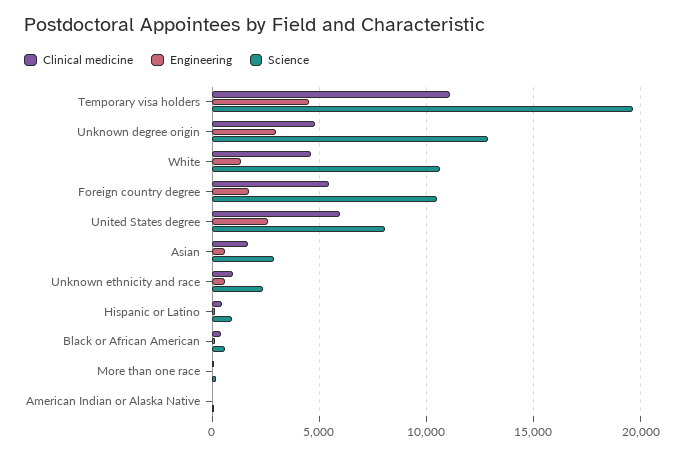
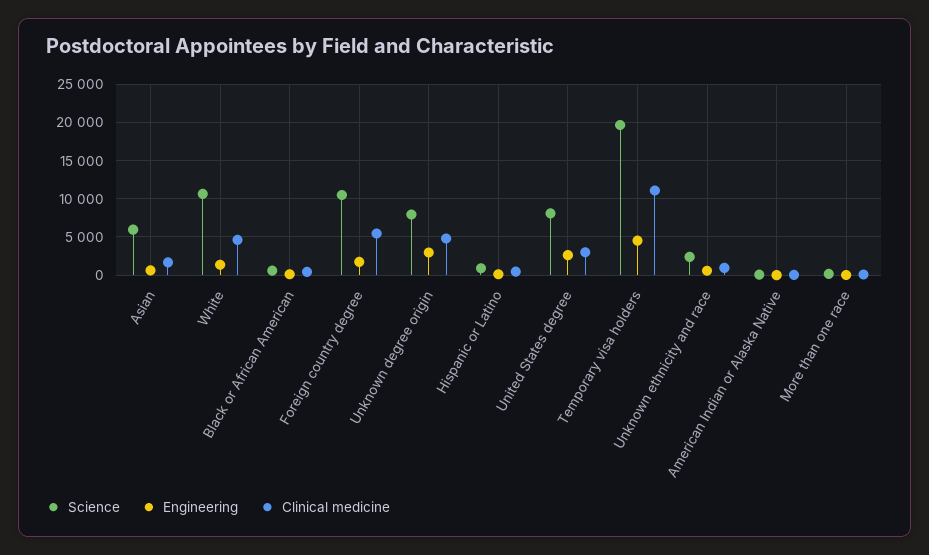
  {
    "Clinical medicine": {
      "Temporary visa holders": 11000,
      "Unknown degree origin": 5000,
      "White": 4500,
      "Foreign country degree": 5500,
-     "United States degree": 6000,
+     "United States degree": 3000,
      "Asian": 1500,
      "Unknown ethnicity and race": 1000,
      "Hispanic or Latino": 500,
      "Black or African American": 500,
      "More than one race": 0,
      "American Indian or Alaska Native": 0
    },
    "Engineering": {
      "Temporary visa holders": 4500,
      "Unknown degree origin": 3000,
      "White": 1500,
      "Foreign country degree": 1500,
      "United States degree": 2500,
      "Asian": 500,
      "Unknown ethnicity and race": 500,
      "Hispanic or Latino": 0,
      "Black or African American": 0,
      "More than one race": 0,
      "American Indian or Alaska Native": 0
    },
    "Science": {
      "Temporary visa holders": 19500,
-     "Unknown degree origin": 13000,
+     "Unknown degree origin": 8000,
      "White": 10500,
      "Foreign country degree": 10500,
      "United States degree": 8000,
-     "Asian": 3000,
+     "Asian": 6000,
      "Unknown ethnicity and race": 2500,
      "Hispanic or Latino": 1000,
      "Black or African American": 500,
      "More than one race": 0,
      "American Indian or Alaska Native": 0
    }
  }

